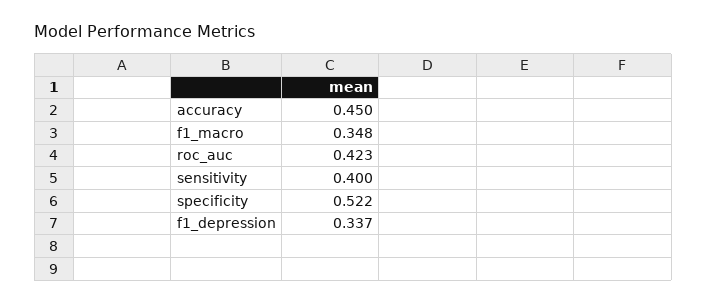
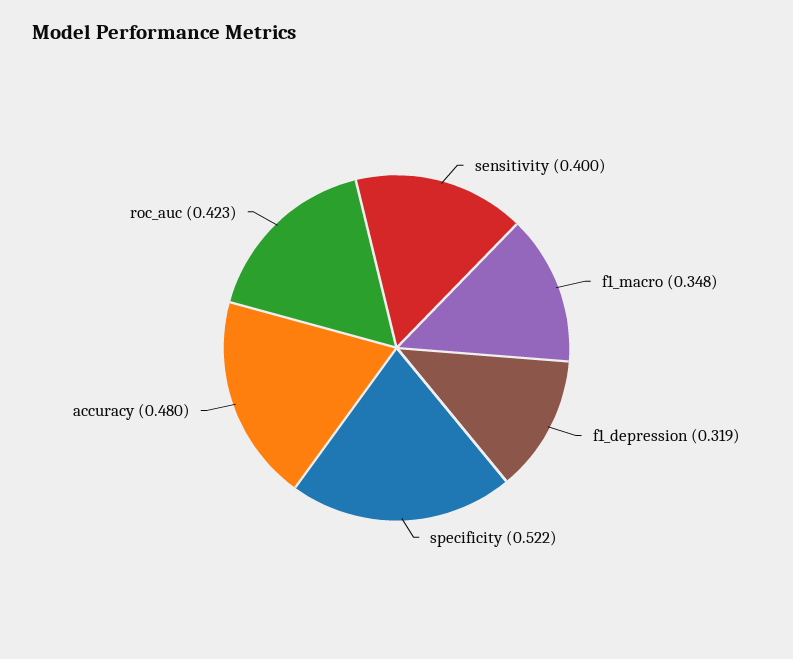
  {
-   "accuracy": 0.45,
+   "accuracy": 0.48,
    "f1_macro": 0.348,
    "roc_auc": 0.423,
    "sensitivity": 0.4,
    "specificity": 0.522,
-   "f1_depression": 0.337
+   "f1_depression": 0.319
  }

